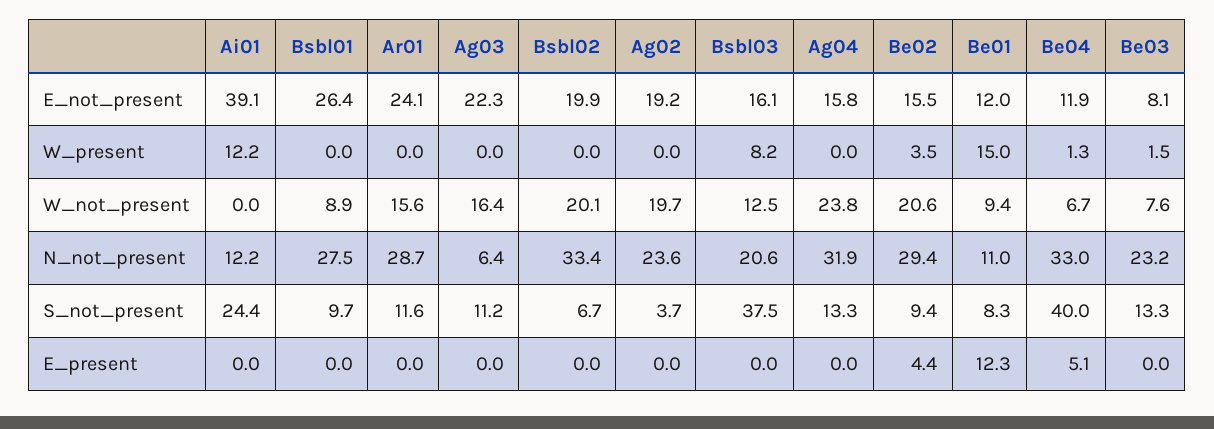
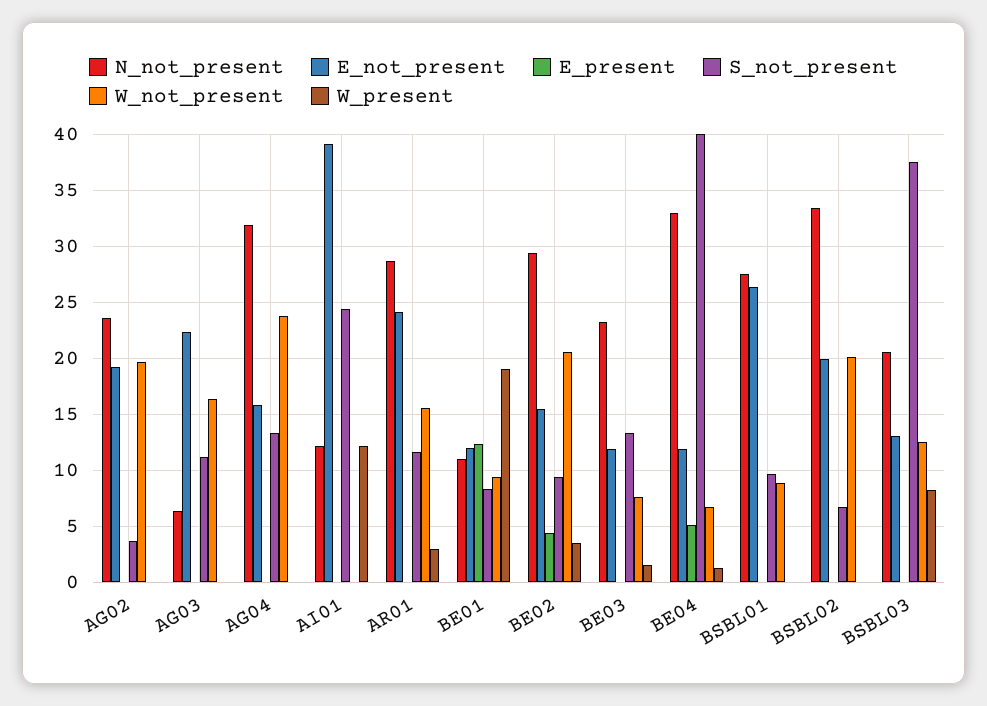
  {
    "E_not_present": {
      "Ai01": 39.1,
      "Bsbl01": 26.4,
      "Ar01": 24.1,
      "Ag03": 22.3,
      "Bsbl02": 19.9,
      "Ag02": 19.2,
-     "Bsbl03": 16.1,
+     "Bsbl03": 13,
      "Ag04": 15.8,
      "Be02": 15.5,
      "Be01": 12,
      "Be04": 11.9,
-     "Be03": 8.1
+     "Be03": 12
    },
    "W_present": {
      "Ai01": 12.2,
      "Bsbl01": 0,
-     "Ar01": 0,
+     "Ar01": 3,
      "Ag03": 0,
      "Bsbl02": 0,
      "Ag02": 0,
      "Bsbl03": 8.2,
      "Ag04": 0,
      "Be02": 3.5,
-     "Be01": 15,
+     "Be01": 19,
      "Be04": 1.3,
      "Be03": 1.5
    },
    "W_not_present": {
      "Ai01": 0,
      "Bsbl01": 8.9,
      "Ar01": 15.6,
      "Ag03": 16.4,
      "Bsbl02": 20.1,
      "Ag02": 19.7,
      "Bsbl03": 12.5,
      "Ag04": 23.8,
      "Be02": 20.6,
      "Be01": 9.4,
      "Be04": 6.7,
      "Be03": 7.6
    },
    "N_not_present": {
      "Ai01": 12.2,
      "Bsbl01": 27.5,
      "Ar01": 28.7,
      "Ag03": 6.4,
      "Bsbl02": 33.4,
      "Ag02": 23.6,
      "Bsbl03": 20.6,
      "Ag04": 31.9,
      "Be02": 29.4,
      "Be01": 11,
      "Be04": 33,
      "Be03": 23.2
    },
    "S_not_present": {
      "Ai01": 24.4,
      "Bsbl01": 9.7,
      "Ar01": 11.6,
      "Ag03": 11.2,
      "Bsbl02": 6.7,
      "Ag02": 3.7,
      "Bsbl03": 37.5,
      "Ag04": 13.3,
      "Be02": 9.4,
      "Be01": 8.3,
      "Be04": 40,
      "Be03": 13.3
    },
    "E_present": {
      "Ai01": 0,
      "Bsbl01": 0,
      "Ar01": 0,
      "Ag03": 0,
      "Bsbl02": 0,
      "Ag02": 0,
      "Bsbl03": 0,
      "Ag04": 0,
      "Be02": 4.4,
      "Be01": 12.3,
      "Be04": 5.1,
      "Be03": 0
    }
  }

